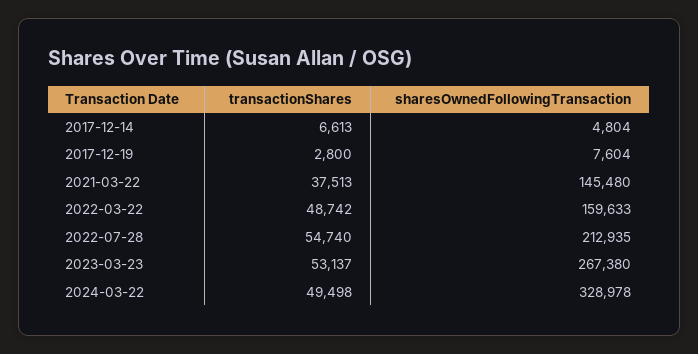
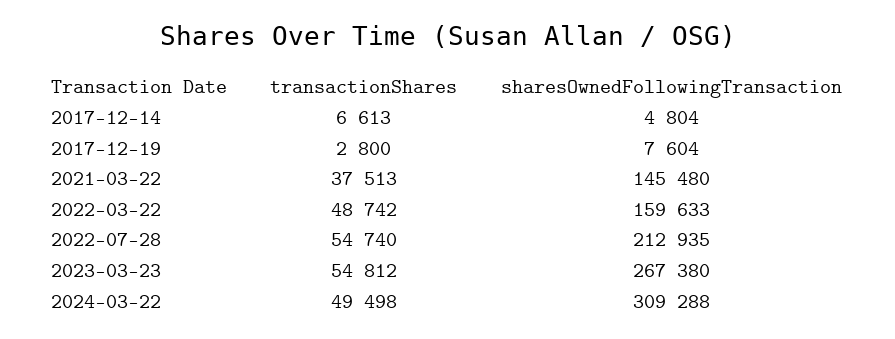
  {
    "transactionShares": {
      "2017-12-14": 6613,
      "2017-12-19": 2800,
      "2021-03-22": 37513,
      "2022-03-22": 48742,
      "2022-07-28": 54740,
-     "2023-03-23": 53137,
+     "2023-03-23": 54812,
      "2024-03-22": 49498
    },
    "sharesOwnedFollowingTransaction": {
      "2017-12-14": 4804,
      "2017-12-19": 7604,
      "2021-03-22": 145480,
      "2022-03-22": 159633,
      "2022-07-28": 212935,
      "2023-03-23": 267380,
-     "2024-03-22": 328978
+     "2024-03-22": 309288
    }
  }

